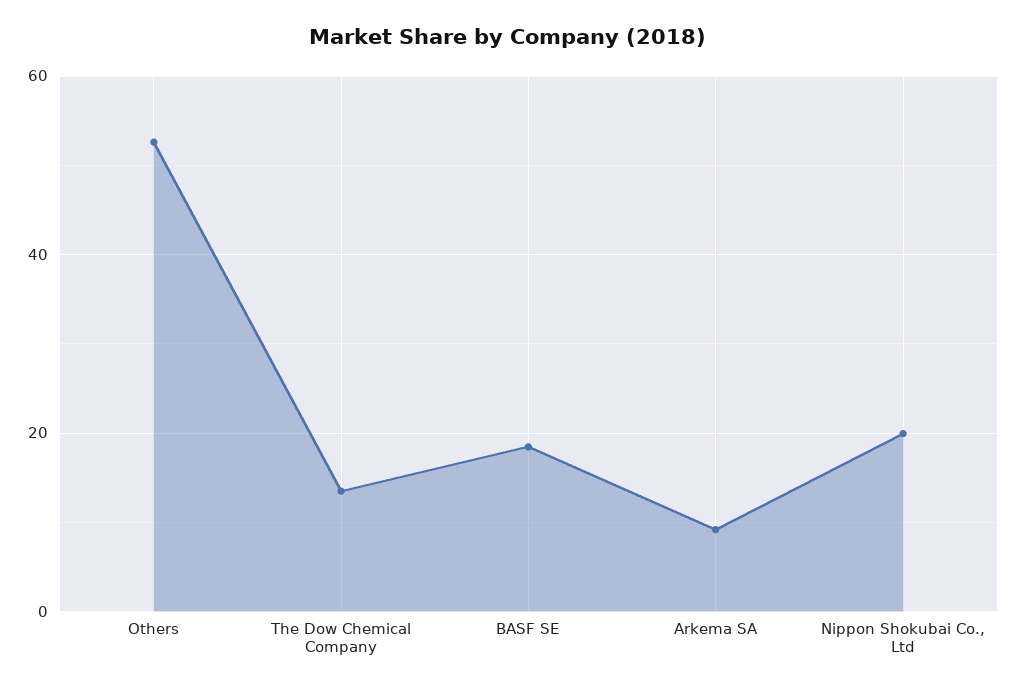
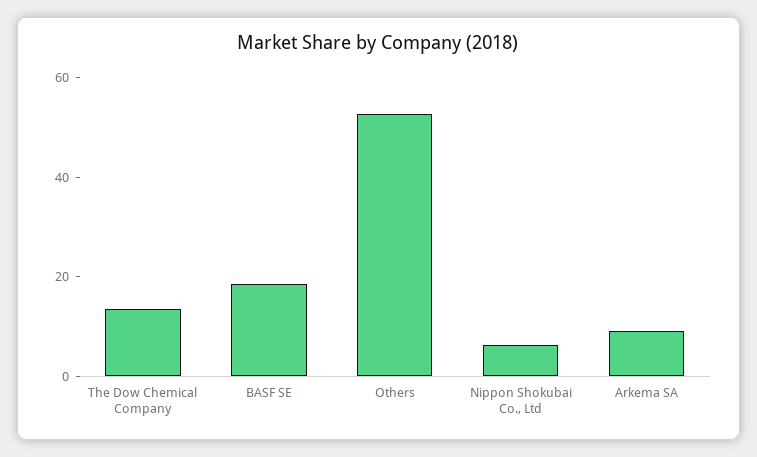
  {
    "Others": 52,
    "The Dow Chemical Company": 14,
    "BASF SE": 18,
    "Arkema SA": 10,
-   "Nippon Shokubai Co., Ltd": 20
+   "Nippon Shokubai Co., Ltd": 5
  }

